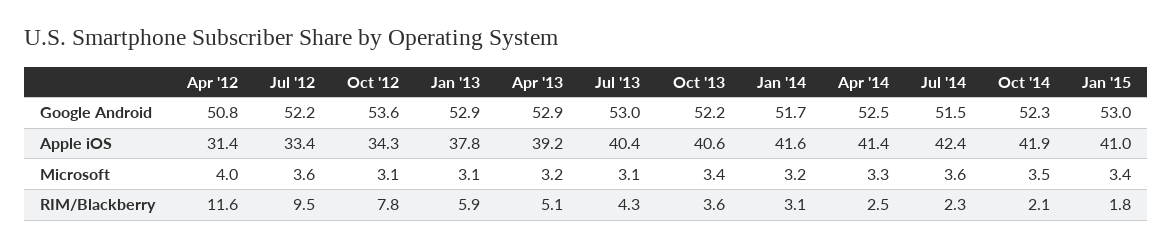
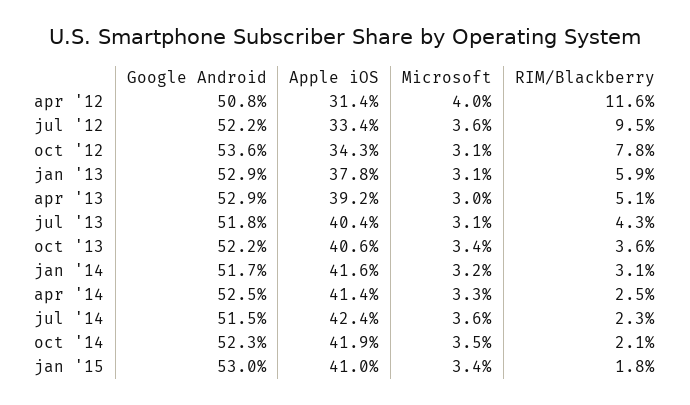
  {
    "Apr '12": {
      "Google Android": 50.8,
      "Apple iOS": 31.4,
      "Microsoft": 4,
      "RIM/Blackberry": 11.6
    },
    "Jul '12": {
      "Google Android": 52.2,
      "Apple iOS": 33.4,
      "Microsoft": 3.6,
      "RIM/Blackberry": 9.5
    },
    "Oct '12": {
      "Google Android": 53.6,
      "Apple iOS": 34.3,
      "Microsoft": 3.1,
      "RIM/Blackberry": 7.8
    },
    "Jan '13": {
      "Google Android": 52.9,
      "Apple iOS": 37.8,
      "Microsoft": 3.1,
      "RIM/Blackberry": 5.9
    },
    "Apr '13": {
      "Google Android": 52.9,
      "Apple iOS": 39.2,
-     "Microsoft": 3.2,
+     "Microsoft": 3,
      "RIM/Blackberry": 5.1
    },
    "Jul '13": {
-     "Google Android": 53,
+     "Google Android": 51.8,
      "Apple iOS": 40.4,
      "Microsoft": 3.1,
      "RIM/Blackberry": 4.3
    },
    "Oct '13": {
      "Google Android": 52.2,
      "Apple iOS": 40.6,
      "Microsoft": 3.4,
      "RIM/Blackberry": 3.6
    },
    "Jan '14": {
      "Google Android": 51.7,
      "Apple iOS": 41.6,
      "Microsoft": 3.2,
      "RIM/Blackberry": 3.1
    },
    "Apr '14": {
      "Google Android": 52.5,
      "Apple iOS": 41.4,
      "Microsoft": 3.3,
      "RIM/Blackberry": 2.5
    },
    "Jul '14": {
      "Google Android": 51.5,
      "Apple iOS": 42.4,
      "Microsoft": 3.6,
      "RIM/Blackberry": 2.3
    },
    "Oct '14": {
      "Google Android": 52.3,
      "Apple iOS": 41.9,
      "Microsoft": 3.5,
      "RIM/Blackberry": 2.1
    },
    "Jan '15": {
      "Google Android": 53,
      "Apple iOS": 41,
      "Microsoft": 3.4,
      "RIM/Blackberry": 1.8
    }
  }

